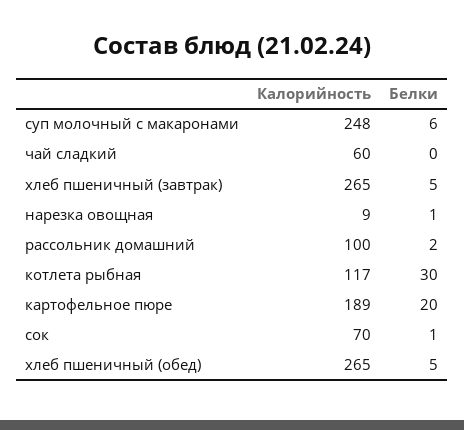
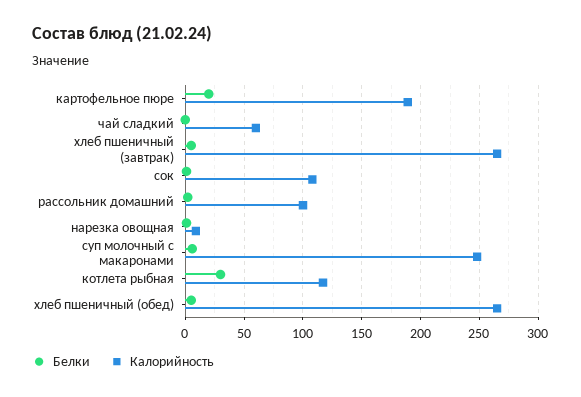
  {
    "Калорийность": {
      "суп молочный с макаронами": 248,
      "чай сладкий": 60,
      "хлеб пшеничный (завтрак)": 265,
      "нарезка овощная": 9,
      "рассольник домашний": 100,
      "котлета рыбная": 117,
      "картофельное пюре": 189,
-     "сок": 70,
+     "сок": 110,
      "хлеб пшеничный (обед)": 265
    },
    "Белки": {
      "суп молочный с макаронами": 6,
      "чай сладкий": 0,
      "хлеб пшеничный (завтрак)": 5,
      "нарезка овощная": 1,
      "рассольник домашний": 2,
      "котлета рыбная": 30,
      "картофельное пюре": 20,
      "сок": 1,
      "хлеб пшеничный (обед)": 5
    }
  }

